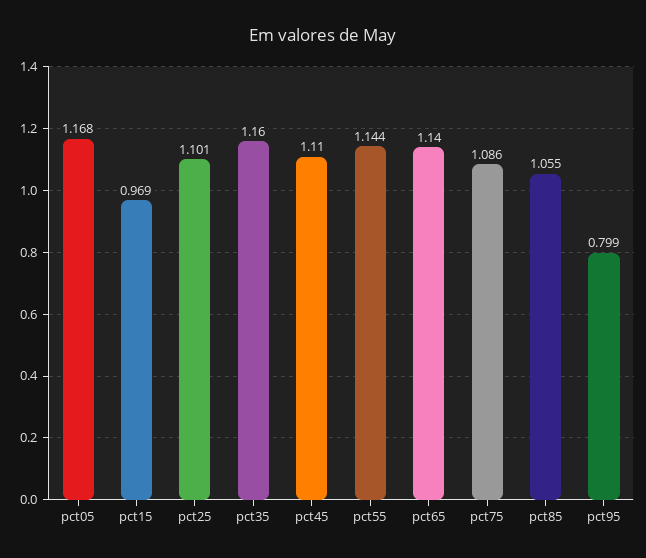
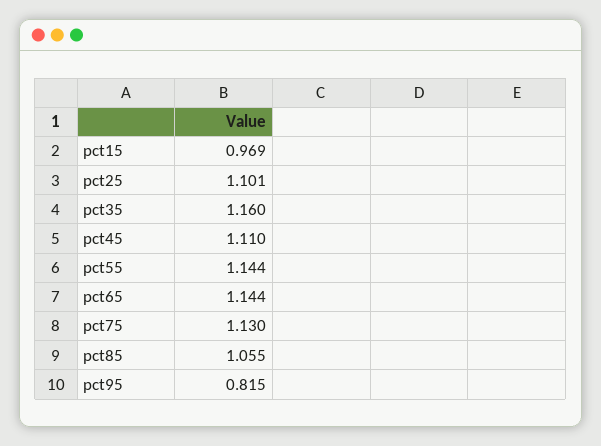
  {
-   "pct05": 1.168,
    "pct15": 0.969,
    "pct25": 1.101,
    "pct35": 1.16,
    "pct45": 1.11,
    "pct55": 1.144,
-   "pct65": 1.14,
+   "pct65": 1.144,
-   "pct75": 1.086,
+   "pct75": 1.13,
    "pct85": 1.055,
-   "pct95": 0.799
+   "pct95": 0.815
  }

